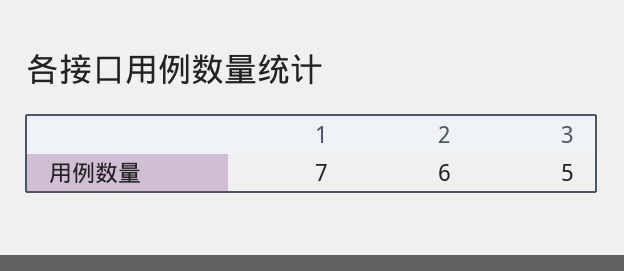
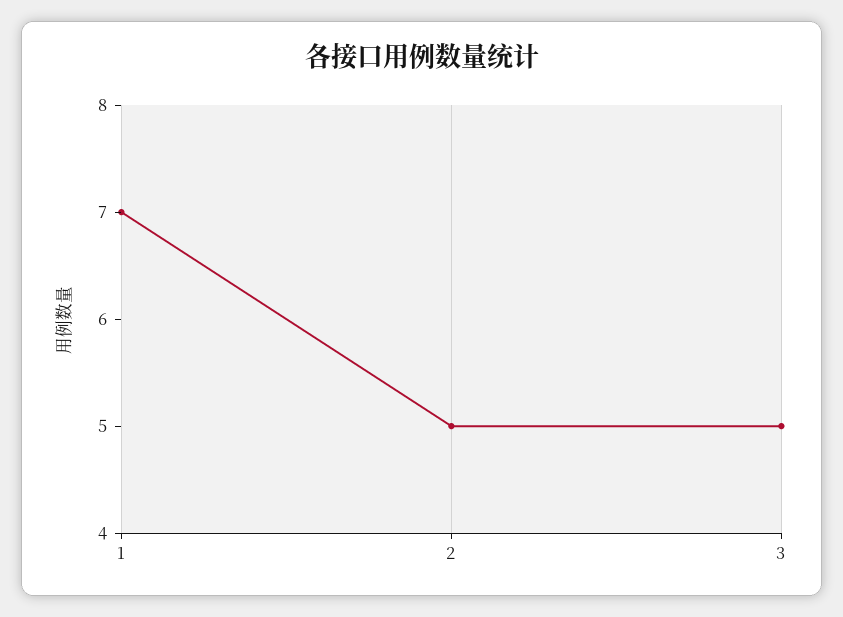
  {
    "1": 7,
-   "2": 6,
+   "2": 5,
    "3": 5
  }

